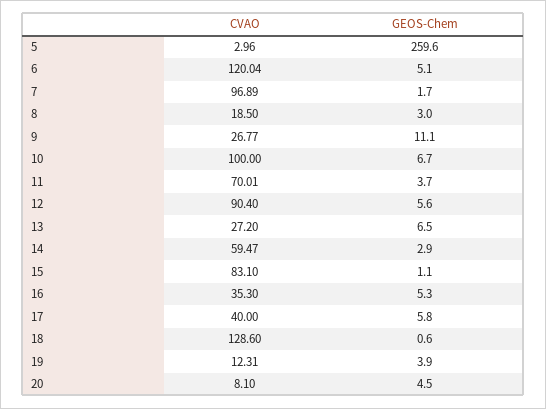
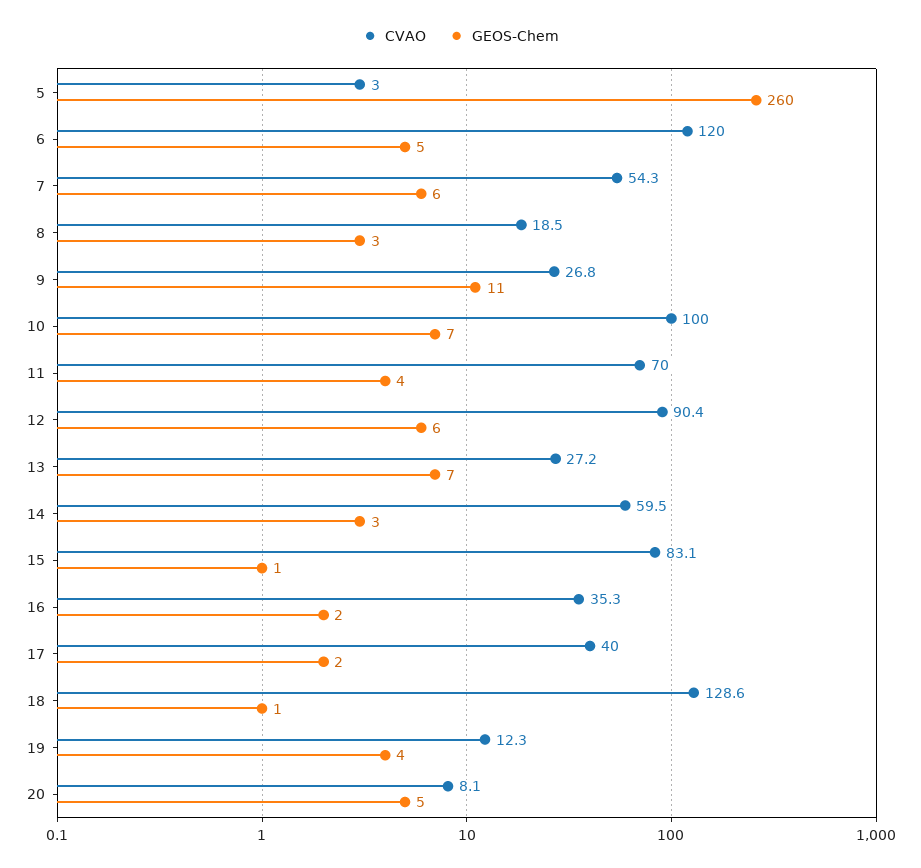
  {
    "CVAO": {
      "5": 2.96,
      "6": 120.04,
-     "7": 96.89,
+     "7": 54.3,
      "8": 18.5,
      "9": 26.77,
      "10": 100,
      "11": 70.01,
      "12": 90.4,
      "13": 27.2,
      "14": 59.47,
      "15": 83.1,
      "16": 35.3,
      "17": 40,
      "18": 128.6,
      "19": 12.31,
      "20": 8.1
    },
    "GEOS-Chem": {
      "5": 259.6,
      "6": 5.1,
-     "7": 1.7,
+     "7": 6,
      "8": 3,
      "9": 11.1,
      "10": 6.7,
      "11": 3.7,
      "12": 5.6,
      "13": 6.5,
      "14": 2.9,
      "15": 1.1,
-     "16": 5.3,
+     "16": 2,
-     "17": 5.8,
+     "17": 2,
      "18": 0.6,
      "19": 3.9,
      "20": 4.5
    }
  }

